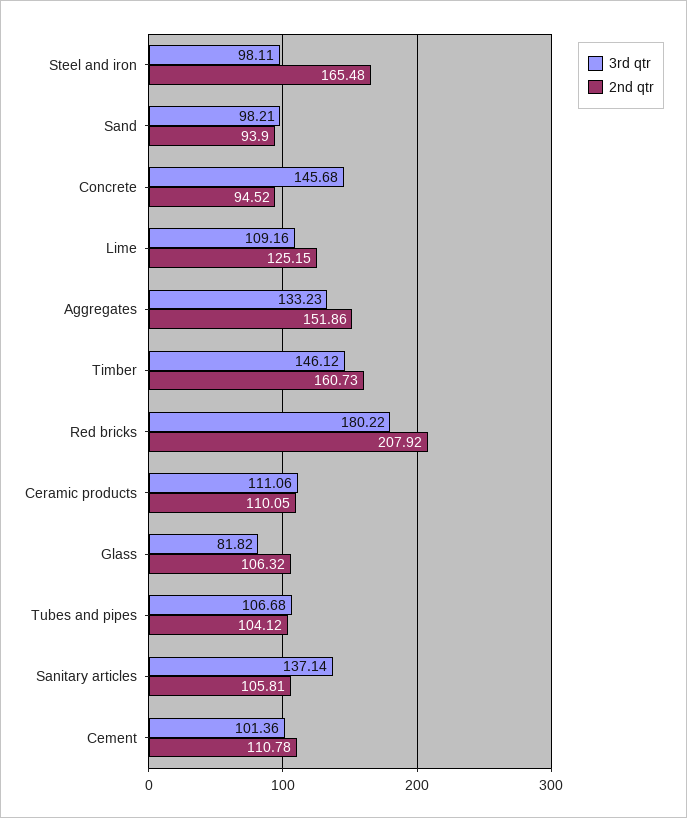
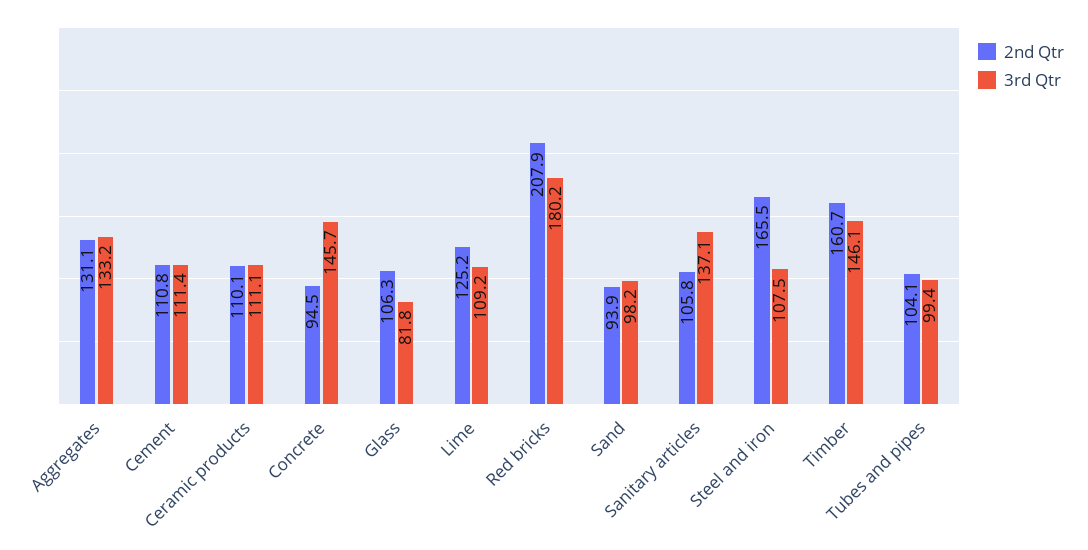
  {
    "3rd qtr": {
-     "Steel and iron": 98.11,
+     "Steel and iron": 107.5,
      "Sand": 98.21,
      "Concrete": 145.68,
      "Lime": 109.16,
      "Aggregates": 133.23,
      "Timber": 146.12,
      "Red bricks": 180.22,
      "Ceramic products": 111.06,
      "Glass": 81.82,
-     "Tubes and pipes": 106.68,
+     "Tubes and pipes": 99.4,
      "Sanitary articles": 137.14,
-     "Cement": 101.36
+     "Cement": 111.4
    },
    "2nd qtr": {
      "Steel and iron": 165.48,
      "Sand": 93.9,
      "Concrete": 94.52,
      "Lime": 125.15,
-     "Aggregates": 151.86,
+     "Aggregates": 131.1,
      "Timber": 160.73,
      "Red bricks": 207.92,
      "Ceramic products": 110.05,
      "Glass": 106.32,
      "Tubes and pipes": 104.12,
      "Sanitary articles": 105.81,
      "Cement": 110.78
    }
  }

